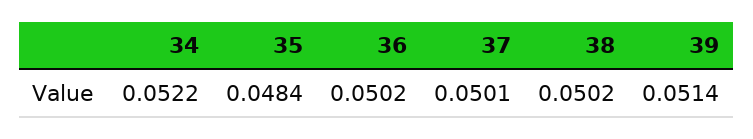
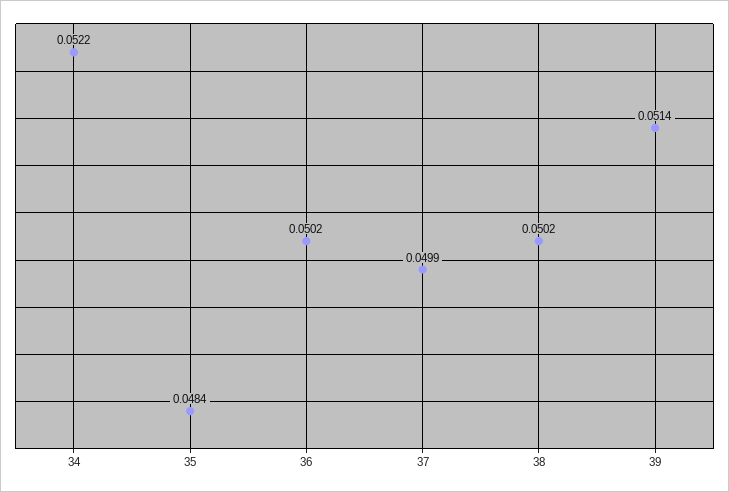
  {
    "34": 0.0522,
    "35": 0.0484,
    "36": 0.0502,
-   "37": 0.0501,
+   "37": 0.0499,
    "38": 0.0502,
    "39": 0.0514
  }

